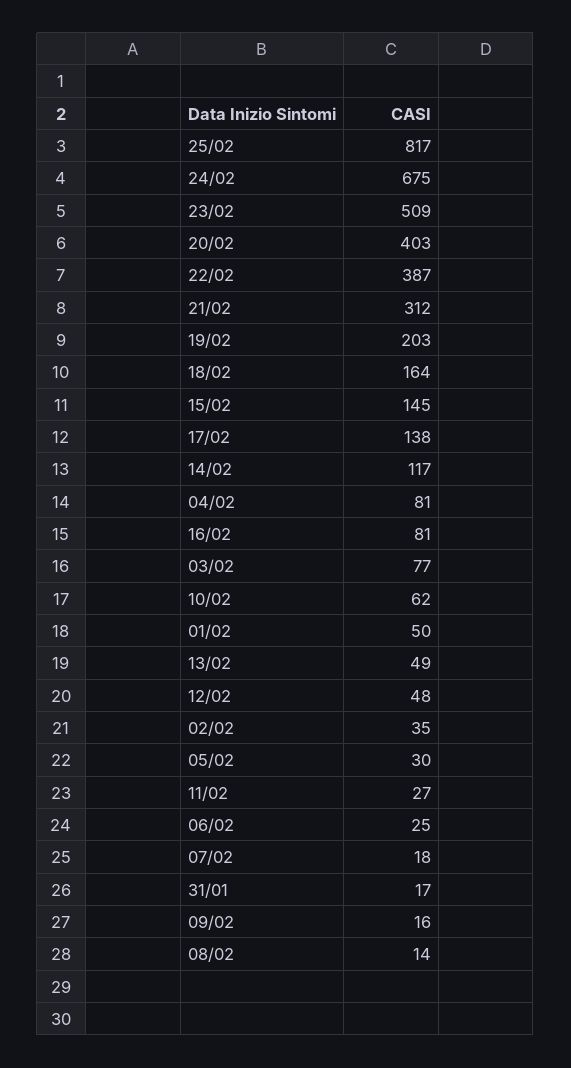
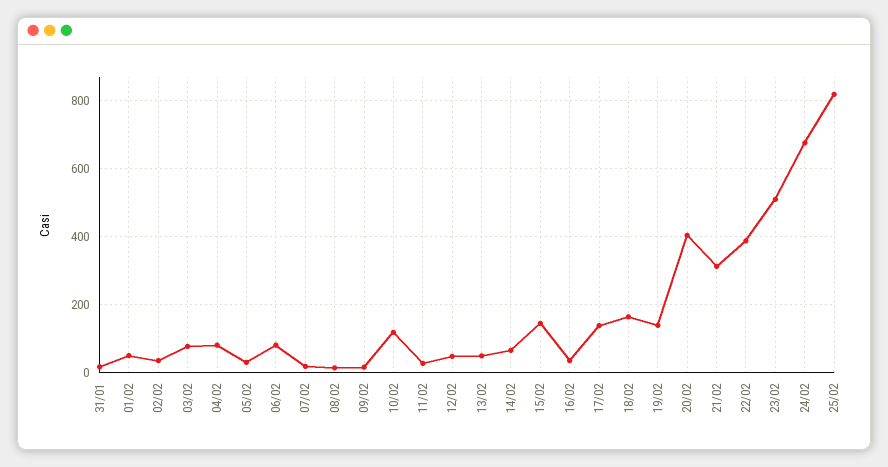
  {
    "25/02": 817,
    "24/02": 675,
    "23/02": 509,
    "20/02": 403,
    "22/02": 387,
    "21/02": 312,
-   "19/02": 203,
+   "19/02": 140,
    "18/02": 164,
    "15/02": 145,
    "17/02": 138,
-   "14/02": 117,
+   "14/02": 60,
    "04/02": 81,
-   "16/02": 81,
+   "16/02": 40,
    "03/02": 77,
-   "10/02": 62,
+   "10/02": 120,
    "01/02": 50,
    "13/02": 49,
    "12/02": 48,
    "02/02": 35,
    "05/02": 30,
    "11/02": 27,
-   "06/02": 25,
+   "06/02": 80,
    "07/02": 18,
    "31/01": 17,
    "09/02": 16,
    "08/02": 14
  }

